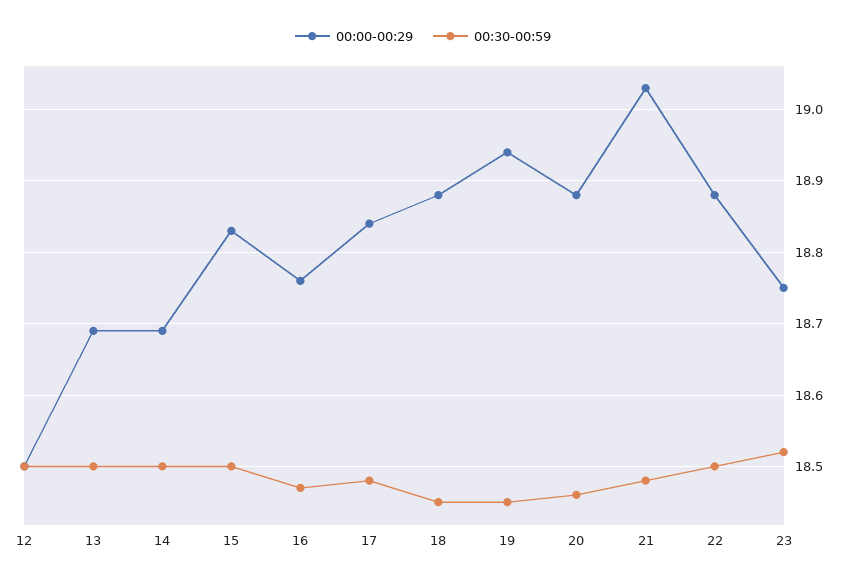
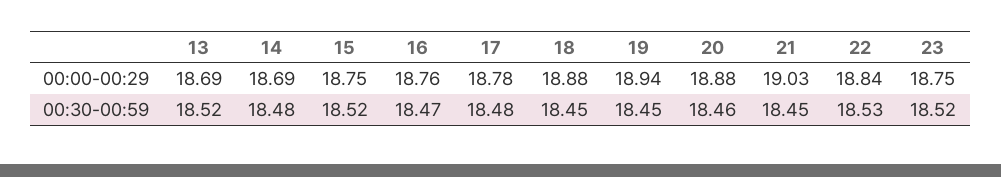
  {
    "00:00-00:29": {
-     "12": 18.5,
      "13": 18.69,
      "14": 18.69,
-     "15": 18.83,
+     "15": 18.75,
      "16": 18.76,
-     "17": 18.84,
+     "17": 18.78,
      "18": 18.88,
      "19": 18.94,
      "20": 18.88,
      "21": 19.03,
-     "22": 18.88,
+     "22": 18.84,
      "23": 18.75
    },
    "00:30-00:59": {
-     "12": 18.5,
-     "13": 18.5,
+     "13": 18.52,
-     "14": 18.5,
+     "14": 18.48,
-     "15": 18.5,
+     "15": 18.52,
      "16": 18.47,
      "17": 18.48,
      "18": 18.45,
      "19": 18.45,
      "20": 18.46,
-     "21": 18.48,
+     "21": 18.45,
-     "22": 18.5,
+     "22": 18.53,
      "23": 18.52
    }
  }

